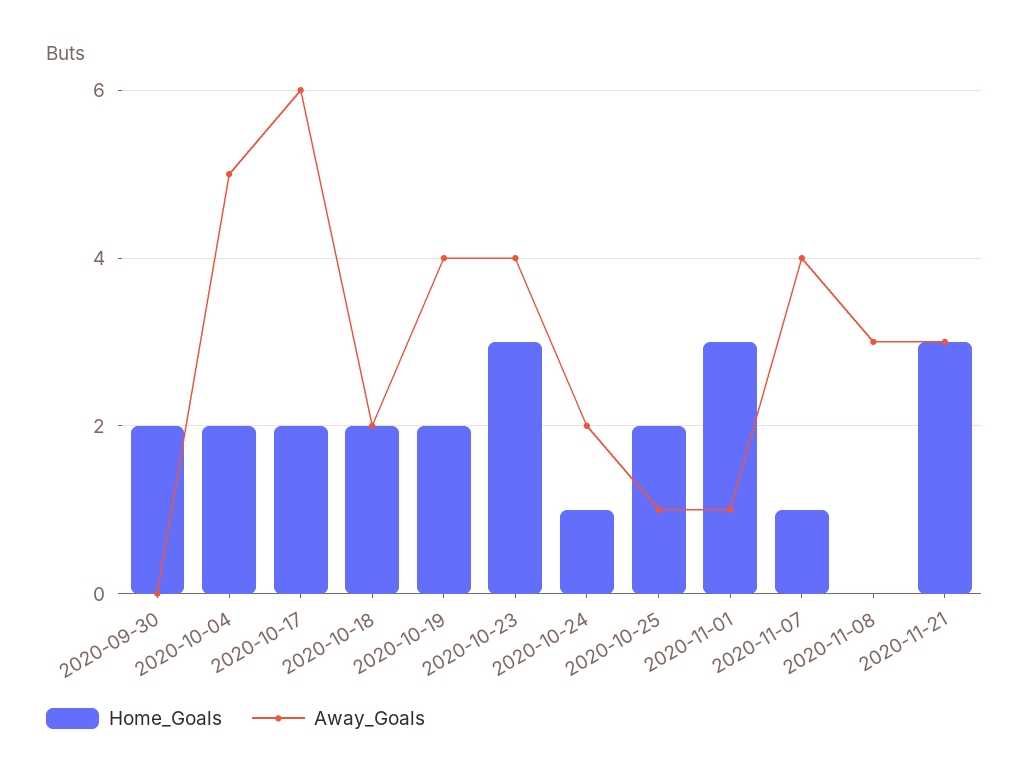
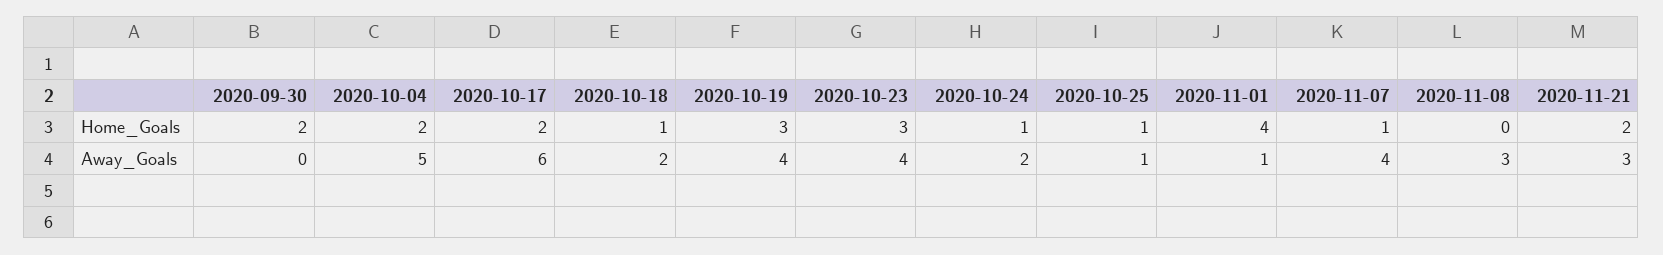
  {
    "Home_Goals": {
      "2020-09-30": 2,
      "2020-10-04": 2,
      "2020-10-17": 2,
-     "2020-10-18": 2,
+     "2020-10-18": 1,
-     "2020-10-19": 2,
+     "2020-10-19": 3,
      "2020-10-23": 3,
      "2020-10-24": 1,
-     "2020-10-25": 2,
+     "2020-10-25": 1,
-     "2020-11-01": 3,
+     "2020-11-01": 4,
      "2020-11-07": 1,
      "2020-11-08": 0,
-     "2020-11-21": 3
+     "2020-11-21": 2
    },
    "Away_Goals": {
      "2020-09-30": 0,
      "2020-10-04": 5,
      "2020-10-17": 6,
      "2020-10-18": 2,
      "2020-10-19": 4,
      "2020-10-23": 4,
      "2020-10-24": 2,
      "2020-10-25": 1,
      "2020-11-01": 1,
      "2020-11-07": 4,
      "2020-11-08": 3,
      "2020-11-21": 3
    }
  }

